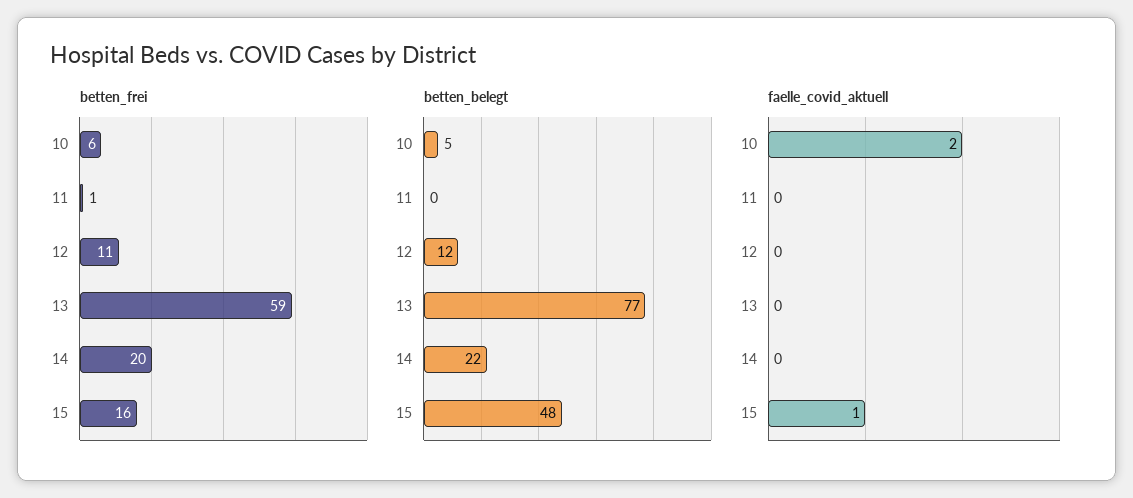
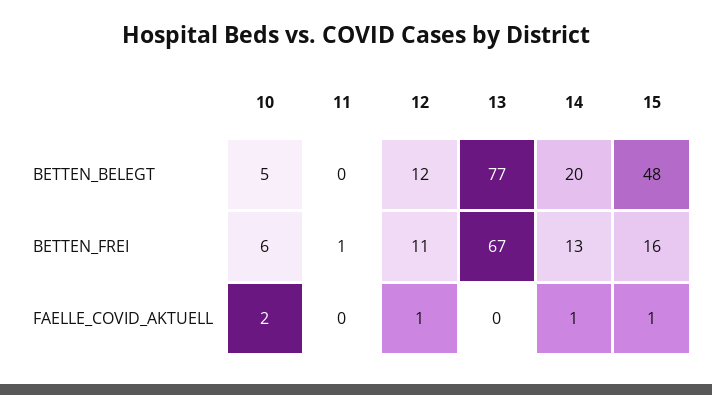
  {
    "betten_frei": {
      "10": 6,
      "11": 1,
      "12": 11,
-     "13": 59,
+     "13": 67,
-     "14": 20,
+     "14": 13,
      "15": 16
    },
    "betten_belegt": {
      "10": 5,
      "11": 0,
      "12": 12,
      "13": 77,
-     "14": 22,
+     "14": 20,
      "15": 48
    },
    "faelle_covid_aktuell": {
      "10": 2,
      "11": 0,
-     "12": 0,
+     "12": 1,
      "13": 0,
-     "14": 0,
+     "14": 1,
      "15": 1
    }
  }

